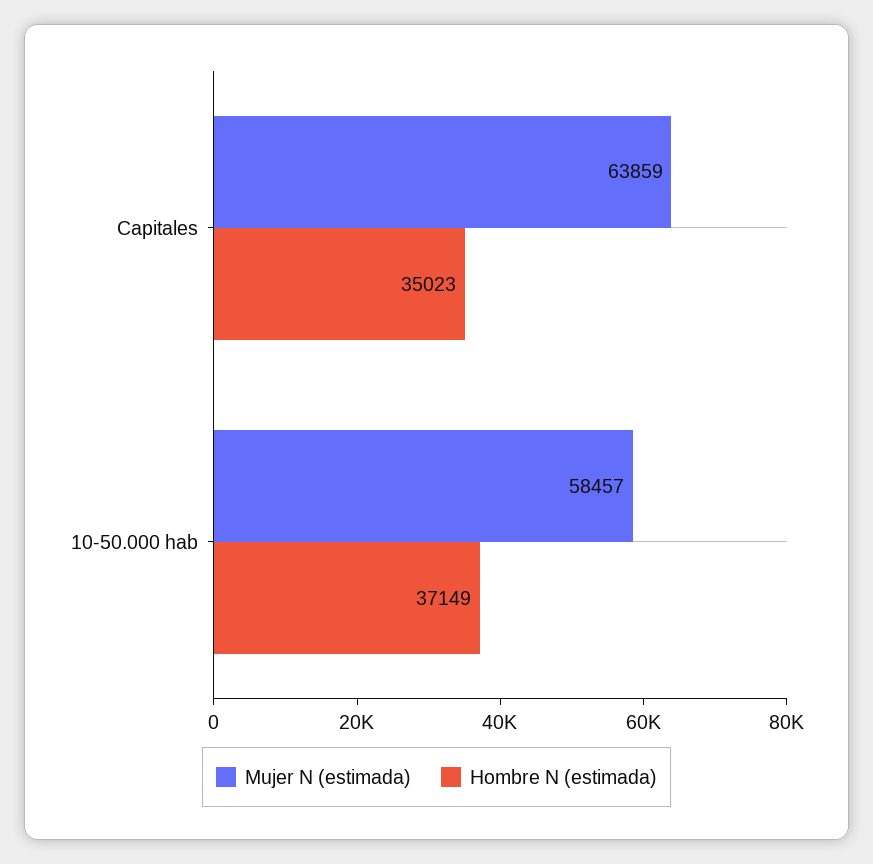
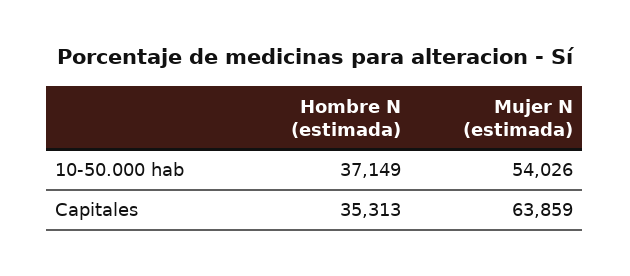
  {
    "Mujer N (estimada)": {
      "Capitales": 63859,
-     "10-50.000 hab": 58457
+     "10-50.000 hab": 54026
    },
    "Hombre N (estimada)": {
-     "Capitales": 35023,
+     "Capitales": 35313,
      "10-50.000 hab": 37149
    }
  }

